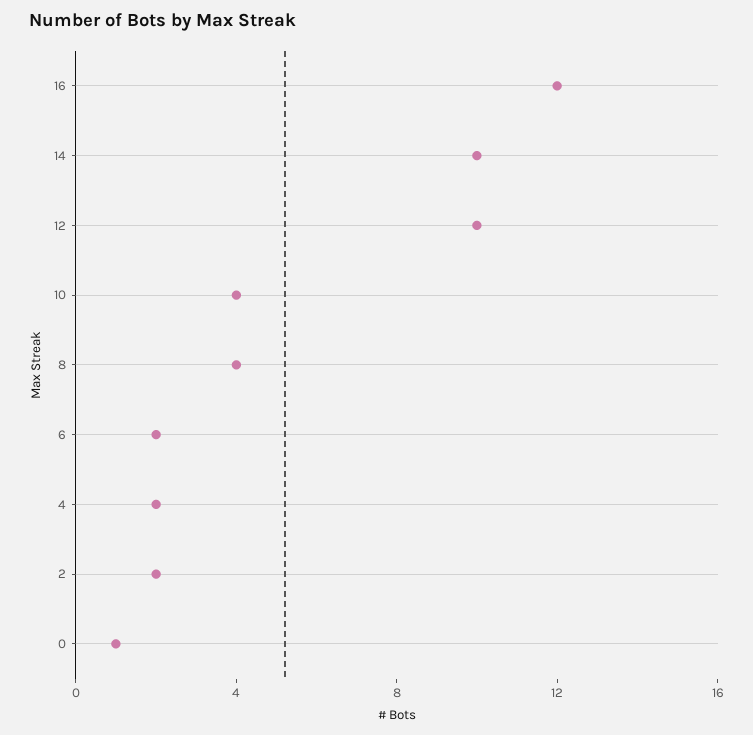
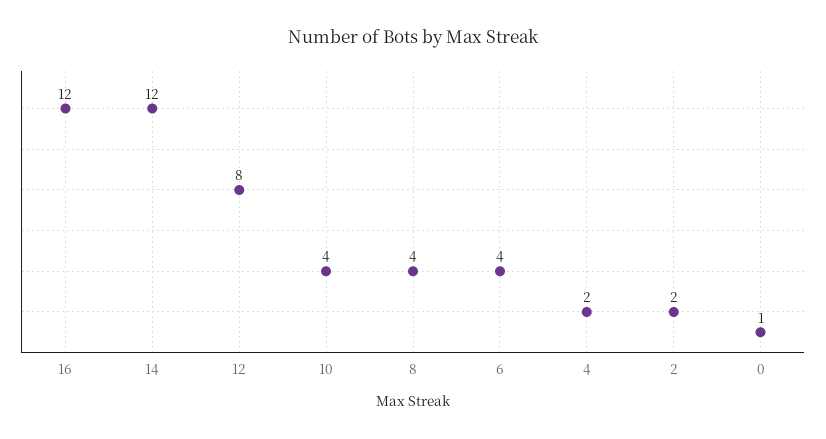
  {
    "16": 12,
-   "14": 10,
+   "14": 12,
-   "12": 10,
+   "12": 8,
    "10": 4,
    "8": 4,
-   "6": 2,
+   "6": 4,
    "4": 2,
    "2": 2,
    "0": 1
  }

